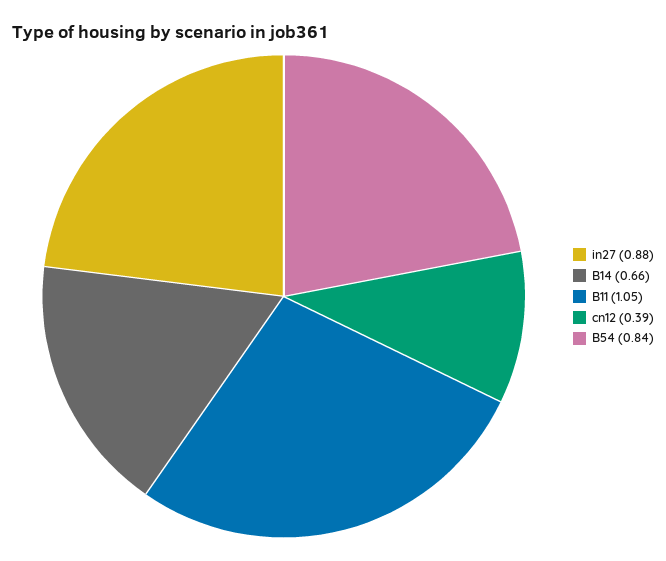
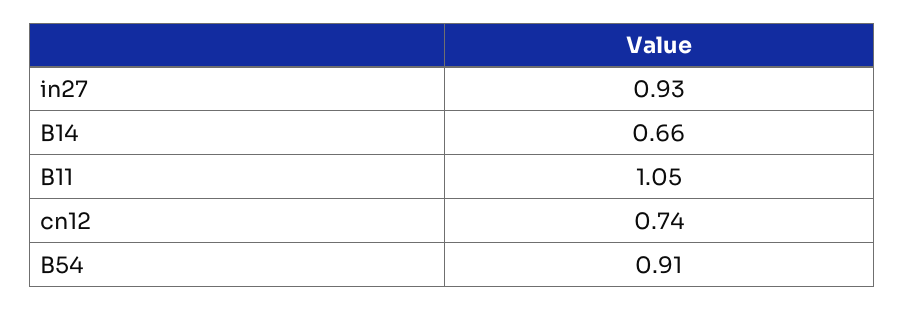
  {
-   "in27": 0.88,
+   "in27": 0.93,
    "B14": 0.66,
    "B11": 1.05,
-   "cn12": 0.39,
+   "cn12": 0.74,
-   "B54": 0.84
+   "B54": 0.91
  }

